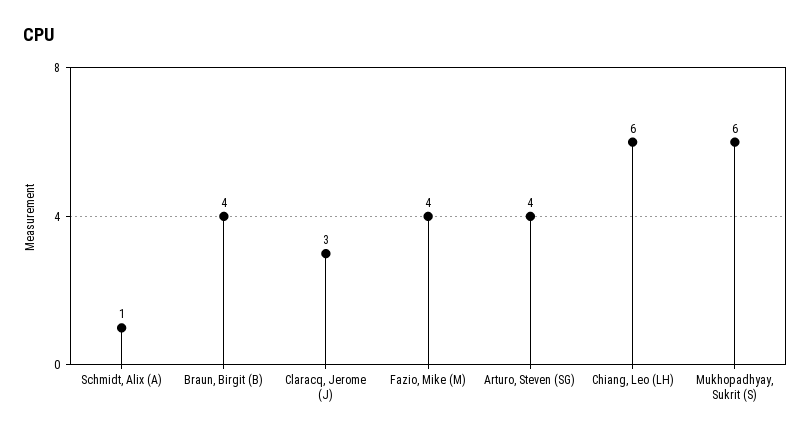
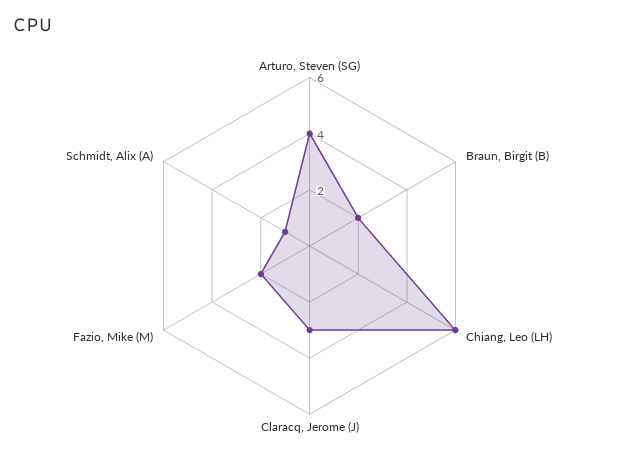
  {
    "Schmidt, Alix (A)": 1,
-   "Braun, Birgit (B)": 4,
+   "Braun, Birgit (B)": 2,
    "Claracq, Jerome (J)": 3,
-   "Fazio, Mike (M)": 4,
+   "Fazio, Mike (M)": 2,
    "Arturo, Steven (SG)": 4,
-   "Chiang, Leo (LH)": 6,
+   "Chiang, Leo (LH)": 6
-   "Mukhopadhyay, Sukrit (S)": 6
  }

